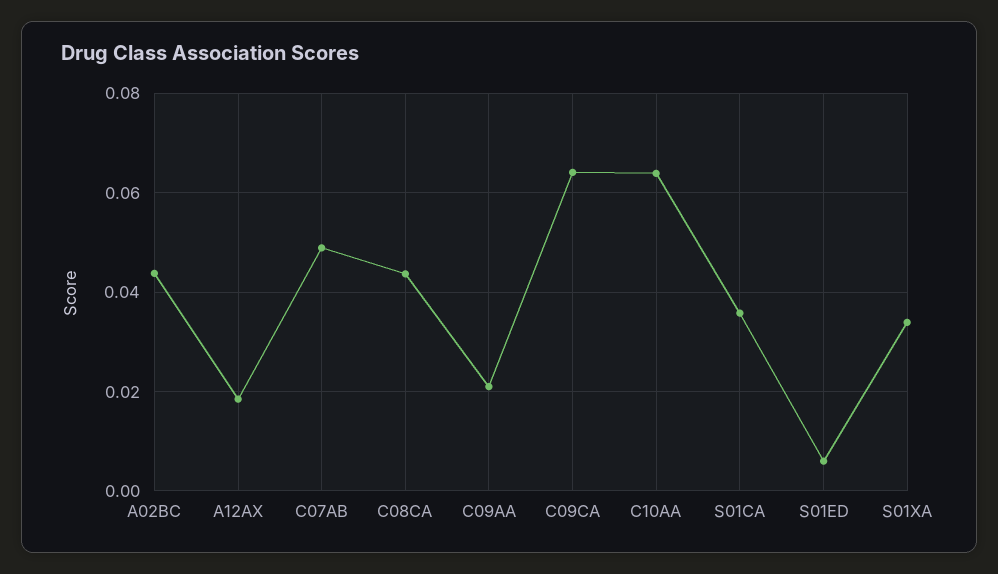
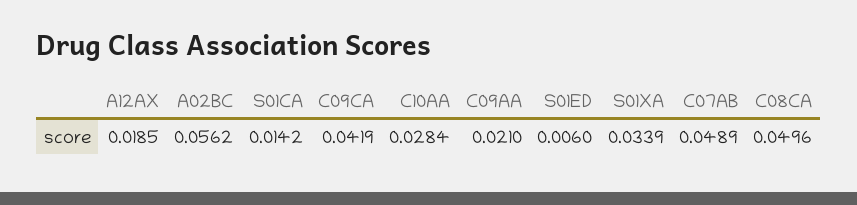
  {
-   "A02BC": 0.044,
+   "A02BC": 0.0562,
    "A12AX": 0.0185,
    "C07AB": 0.0489,
-   "C08CA": 0.044,
+   "C08CA": 0.0496,
    "C09AA": 0.021,
-   "C09CA": 0.064,
+   "C09CA": 0.0419,
-   "C10AA": 0.064,
+   "C10AA": 0.0284,
-   "S01CA": 0.036,
+   "S01CA": 0.0142,
    "S01ED": 0.006,
    "S01XA": 0.0339
  }

